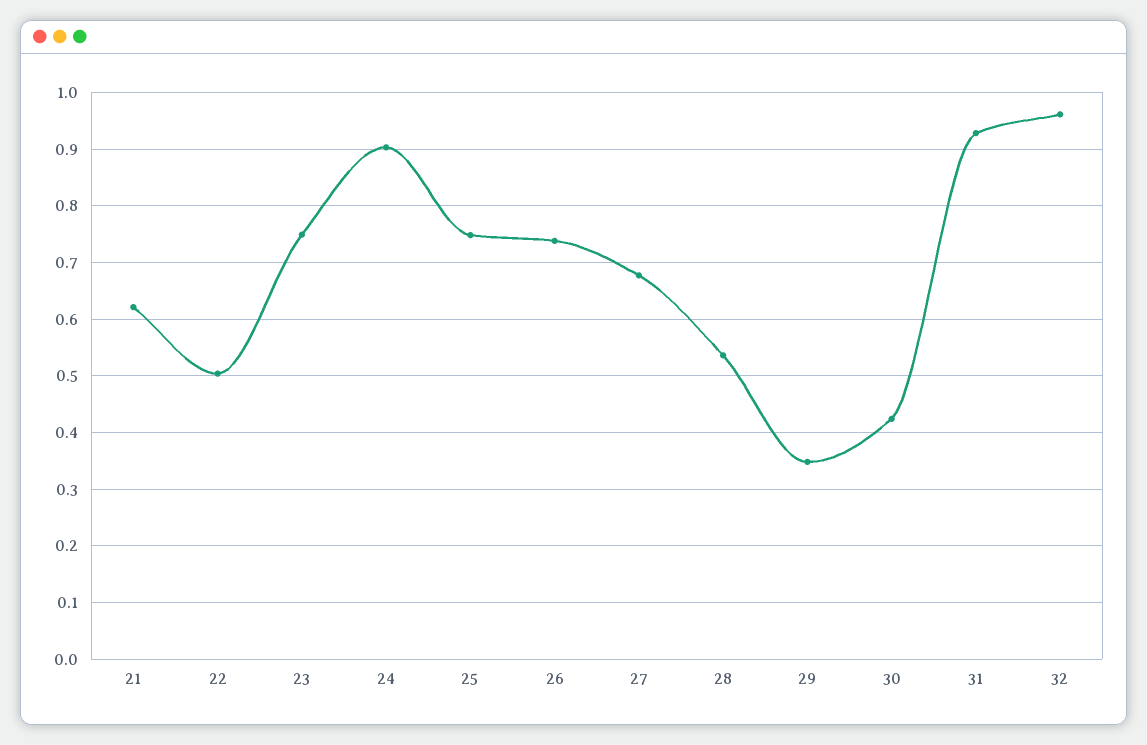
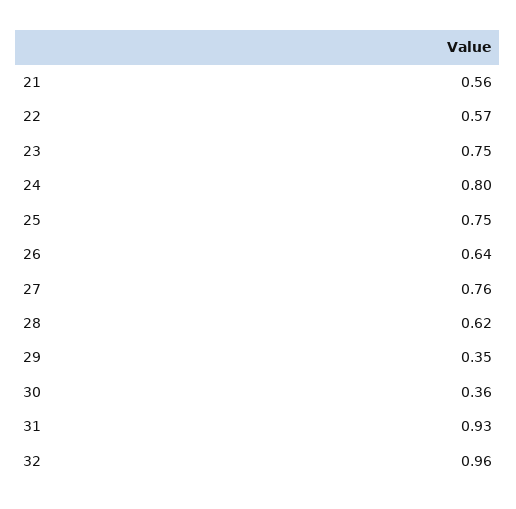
  {
-   "21": 0.62,
+   "21": 0.56,
-   "22": 0.5,
+   "22": 0.57,
    "23": 0.75,
-   "24": 0.9,
+   "24": 0.8,
    "25": 0.75,
-   "26": 0.74,
+   "26": 0.64,
-   "27": 0.68,
+   "27": 0.76,
-   "28": 0.54,
+   "28": 0.62,
    "29": 0.35,
-   "30": 0.42,
+   "30": 0.36,
    "31": 0.93,
    "32": 0.96
  }

